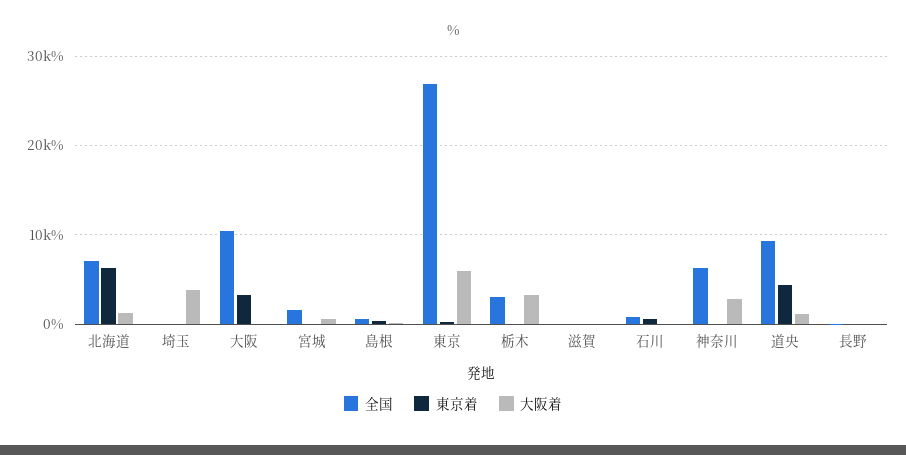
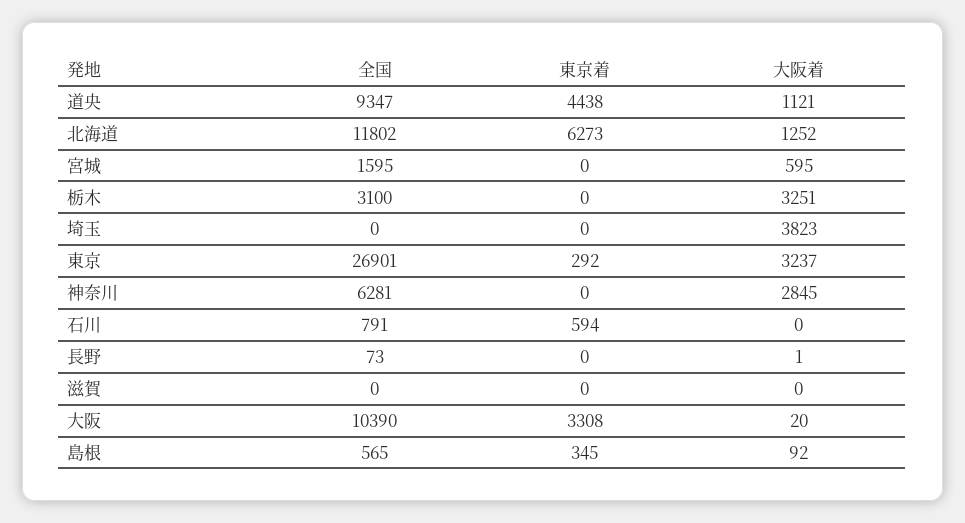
  {
    "全国": {
-     "北海道": 7000,
+     "北海道": 11802,
      "埼玉": 0,
      "大阪": 10390,
      "宮城": 1595,
      "島根": 565,
      "東京": 26901,
      "栃木": 3100,
      "滋賀": 0,
      "石川": 791,
      "神奈川": 6281,
      "道央": 9347,
      "長野": 73
    },
    "東京着": {
      "北海道": 6273,
      "埼玉": 0,
      "大阪": 3308,
      "宮城": 0,
      "島根": 345,
      "東京": 292,
      "栃木": 0,
      "滋賀": 0,
      "石川": 594,
      "神奈川": 0,
      "道央": 4438,
      "長野": 0
    },
    "大阪着": {
      "北海道": 1252,
      "埼玉": 3823,
      "大阪": 20,
      "宮城": 595,
      "島根": 92,
-     "東京": 6000,
+     "東京": 3237,
      "栃木": 3251,
      "滋賀": 0,
      "石川": 0,
      "神奈川": 2845,
      "道央": 1121,
      "長野": 1
    }
  }

